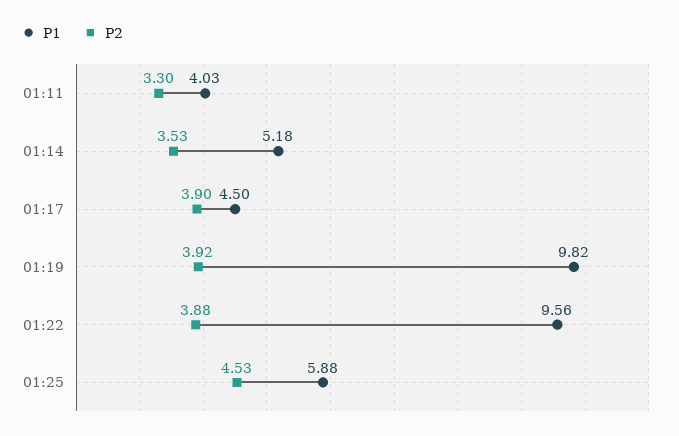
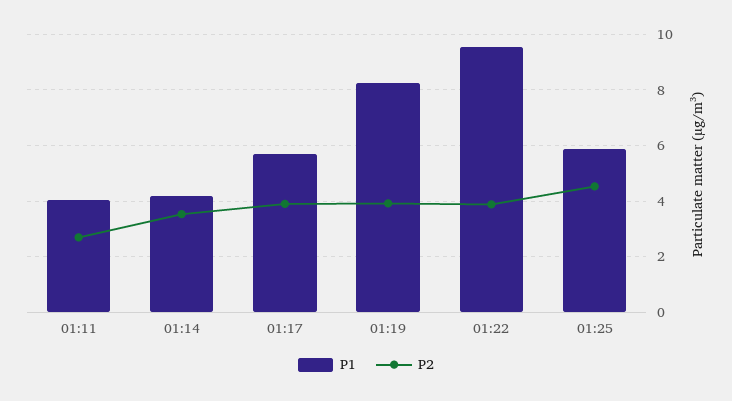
  {
    "P1": {
      "01:11": 4.03,
-     "01:14": 5.18,
+     "01:14": 4.25,
-     "01:17": 4.5,
+     "01:17": 5.75,
-     "01:19": 9.82,
+     "01:19": 8.25,
      "01:22": 9.56,
      "01:25": 5.88
    },
    "P2": {
-     "01:11": 3.3,
+     "01:11": 2.75,
      "01:14": 3.53,
      "01:17": 3.9,
      "01:19": 3.92,
      "01:22": 3.88,
      "01:25": 4.53
    }
  }

